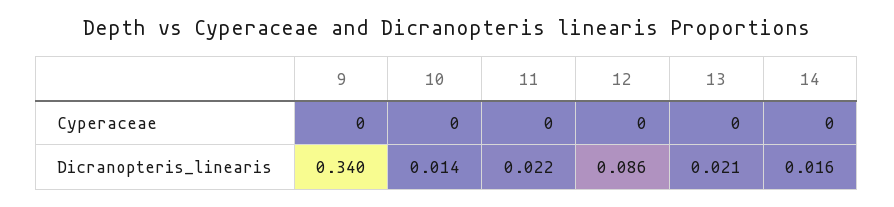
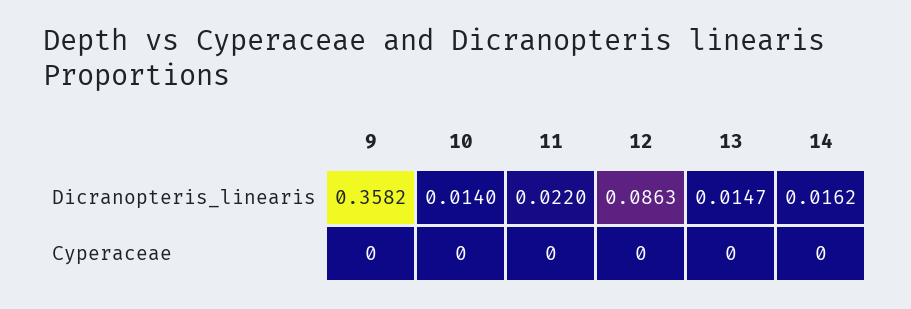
  {
    "9": {
      "Cyperaceae": 0,
-     "Dicranopteris_linearis": 0.34
+     "Dicranopteris_linearis": 0.3582
    },
    "10": {
      "Cyperaceae": 0,
      "Dicranopteris_linearis": 0.014
    },
    "11": {
      "Cyperaceae": 0,
      "Dicranopteris_linearis": 0.022
    },
    "12": {
      "Cyperaceae": 0,
      "Dicranopteris_linearis": 0.0863
    },
    "13": {
      "Cyperaceae": 0,
-     "Dicranopteris_linearis": 0.021
+     "Dicranopteris_linearis": 0.0147
    },
    "14": {
      "Cyperaceae": 0,
      "Dicranopteris_linearis": 0.0162
    }
  }

